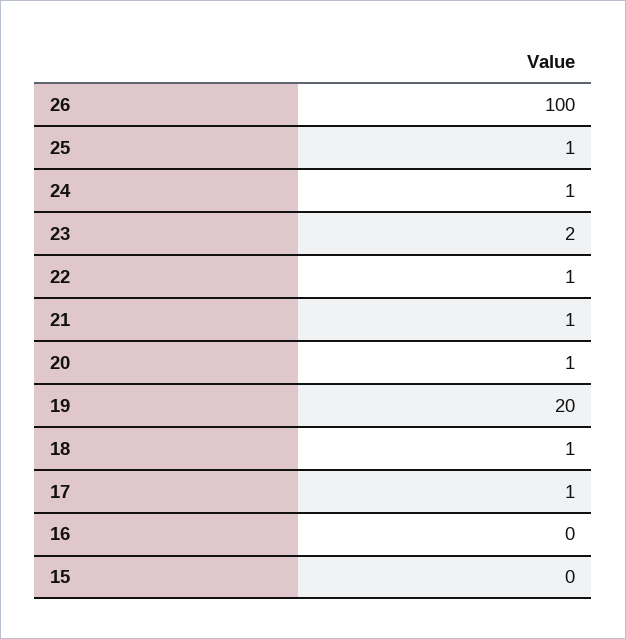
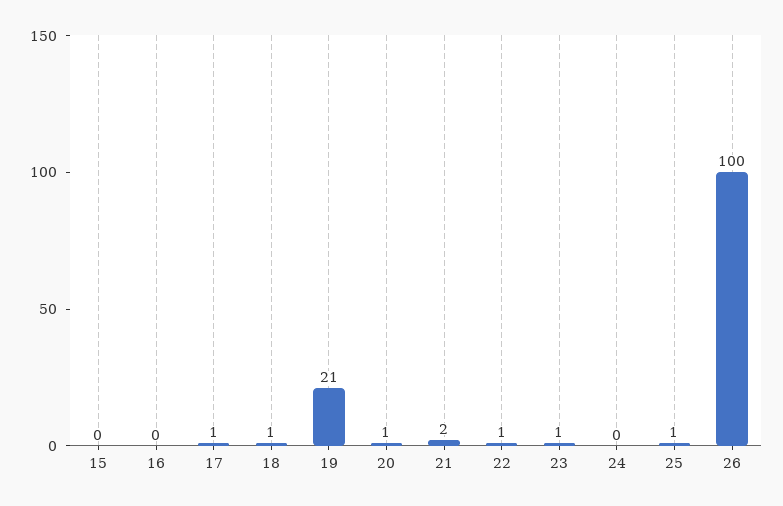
  {
    "26": 100,
    "25": 1,
-   "24": 1,
+   "24": 0,
-   "23": 2,
+   "23": 1,
    "22": 1,
-   "21": 1,
+   "21": 2,
    "20": 1,
-   "19": 20,
+   "19": 21,
    "18": 1,
    "17": 1,
    "16": 0,
    "15": 0
  }

